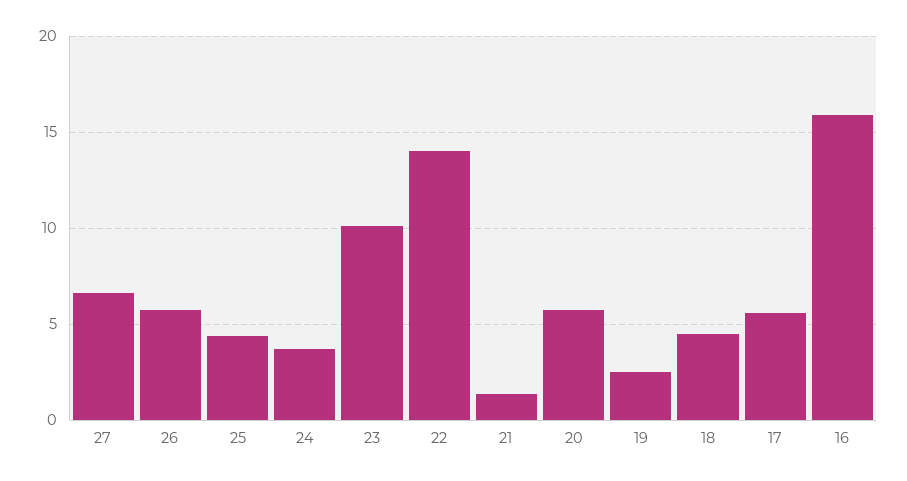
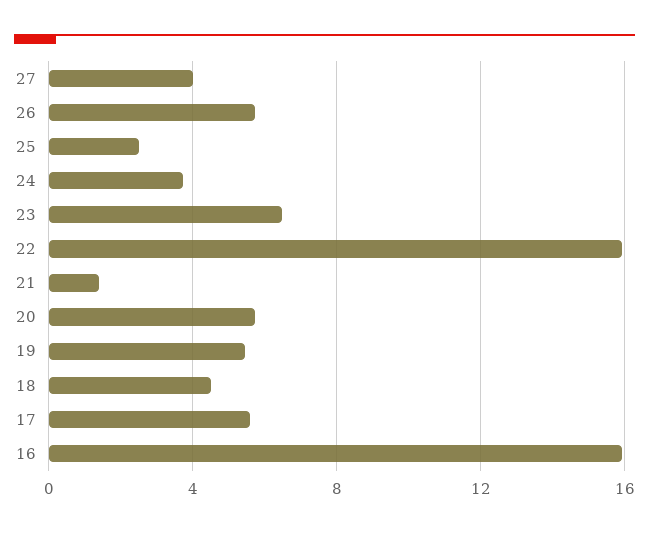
  {
-   "27": 6.5,
+   "27": 4,
    "26": 5.5,
-   "25": 4.5,
+   "25": 2.5,
    "24": 3.5,
-   "23": 10,
+   "23": 6.5,
-   "22": 14,
+   "22": 16,
    "21": 1.5,
    "20": 5.5,
-   "19": 2.5,
+   "19": 5.5,
    "18": 4.5,
    "17": 5.5,
    "16": 16
  }

